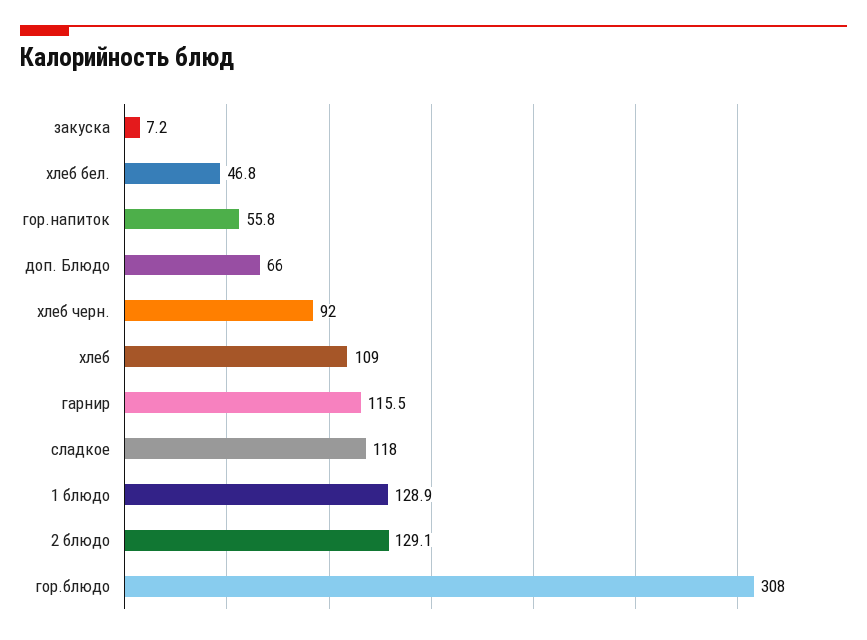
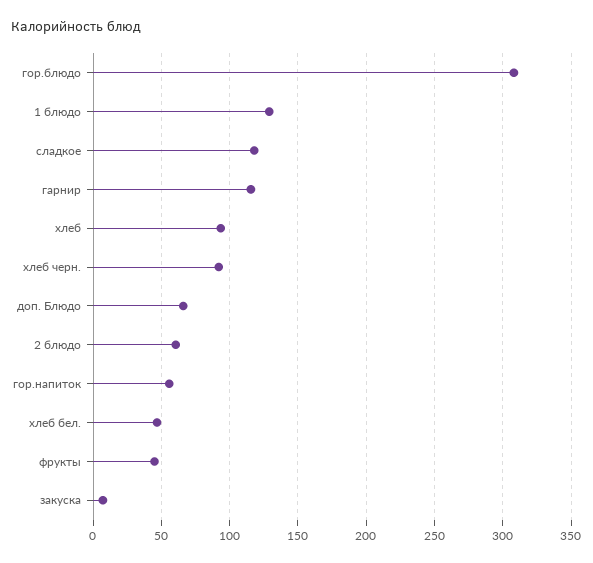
  {
    "закуска": 7.2,
    "хлеб бел.": 46.8,
    "гор.напиток": 55.8,
    "доп. Блюдо": 66,
    "хлеб черн.": 92,
-   "хлеб": 109,
+   "хлеб": 95,
    "гарнир": 115.5,
    "сладкое": 118,
    "1 блюдо": 128.9,
-   "2 блюдо": 129.1,
+   "2 блюдо": 60,
-   "гор.блюдо": 308
+   "гор.блюдо": 308,
+   "фрукты": 45
  }

